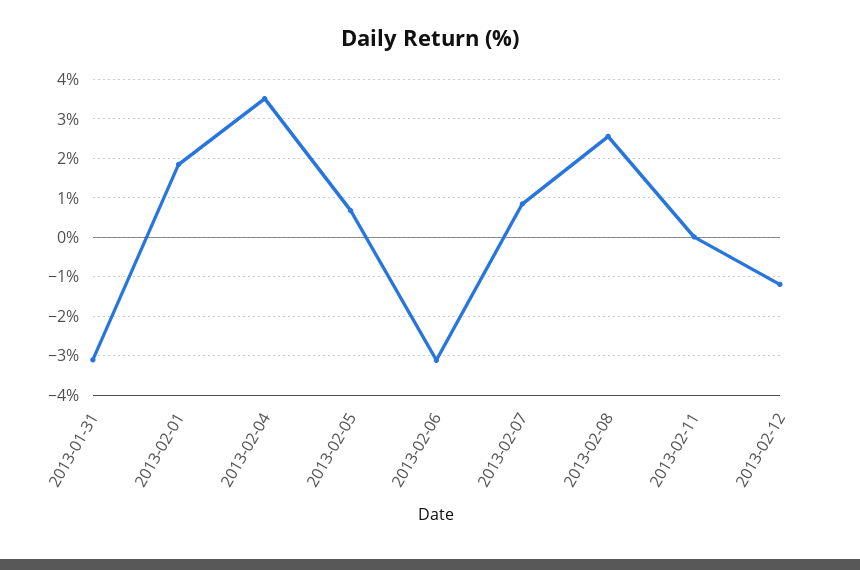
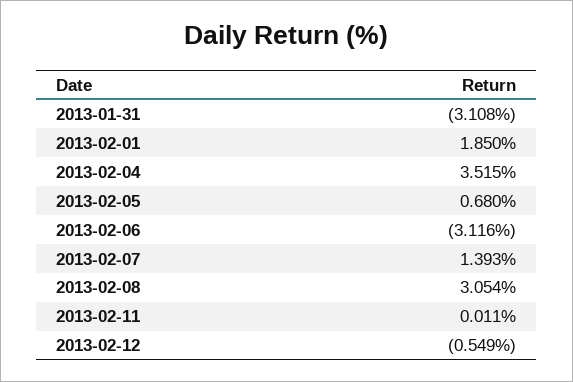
  {
    "2013-01-31": -3.108,
    "2013-02-01": 1.85,
    "2013-02-04": 3.515,
    "2013-02-05": 0.68,
    "2013-02-06": -3.116,
-   "2013-02-07": 0.8,
+   "2013-02-07": 1.393,
-   "2013-02-08": 2.6,
+   "2013-02-08": 3.054,
    "2013-02-11": 0.011,
-   "2013-02-12": -1.2
+   "2013-02-12": -0.549
  }

